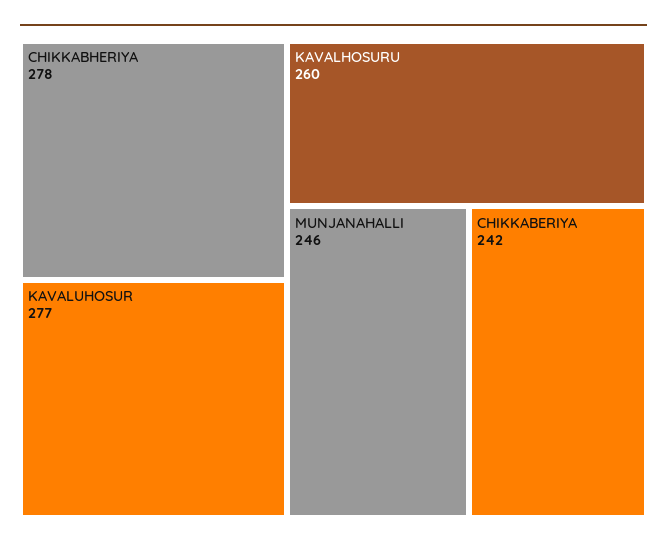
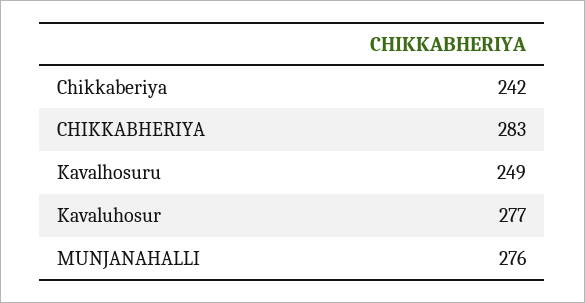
  {
-   "CHIKKABHERIYA": 278,
+   "CHIKKABHERIYA": 283,
    "KAVALUHOSUR": 277,
-   "KAVALHOSURU": 260,
+   "KAVALHOSURU": 249,
-   "MUNJANAHALLI": 246,
+   "MUNJANAHALLI": 276,
    "CHIKKABERIYA": 242
  }

